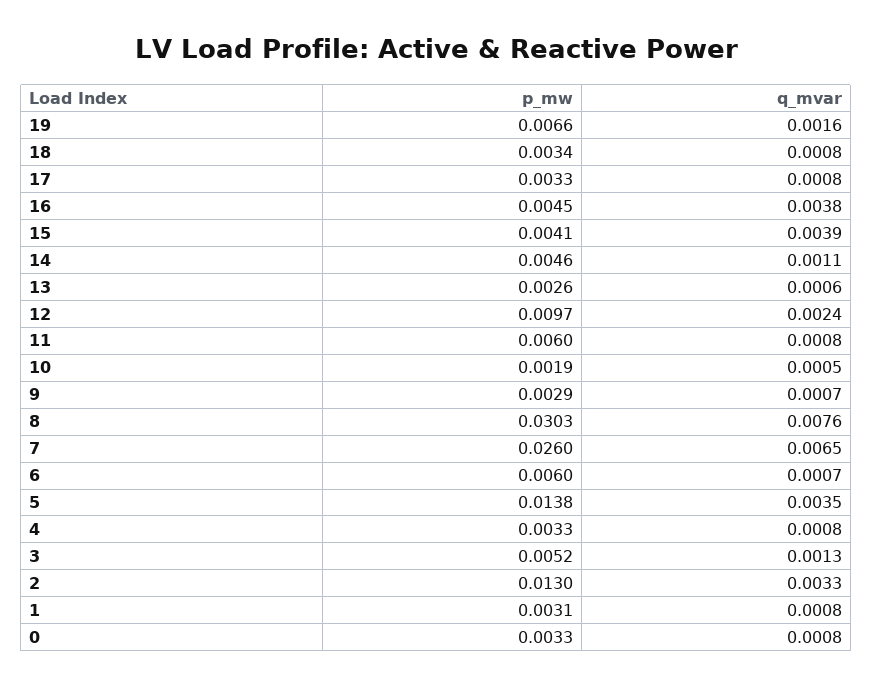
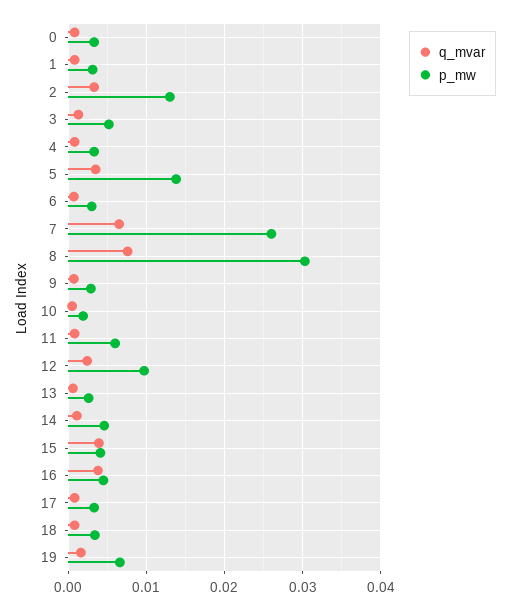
  {
    "p_mw": {
      "19": 0.0066,
      "18": 0.0034,
      "17": 0.0033,
      "16": 0.0045,
      "15": 0.0041,
      "14": 0.0046,
      "13": 0.0026,
      "12": 0.0097,
      "11": 0.006,
      "10": 0.0019,
      "9": 0.0029,
      "8": 0.0303,
      "7": 0.026,
-     "6": 0.006,
+     "6": 0.003,
      "5": 0.0138,
      "4": 0.0033,
      "3": 0.0052,
      "2": 0.013,
      "1": 0.0031,
      "0": 0.0033
    },
    "q_mvar": {
      "19": 0.0016,
      "18": 0.0008,
      "17": 0.0008,
      "16": 0.0038,
      "15": 0.0039,
      "14": 0.0011,
      "13": 0.0006,
      "12": 0.0024,
      "11": 0.0008,
      "10": 0.0005,
      "9": 0.0007,
      "8": 0.0076,
      "7": 0.0065,
      "6": 0.0007,
      "5": 0.0035,
      "4": 0.0008,
      "3": 0.0013,
      "2": 0.0033,
      "1": 0.0008,
      "0": 0.0008
    }
  }

